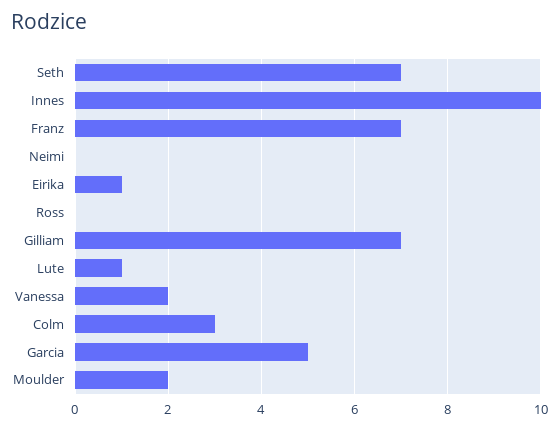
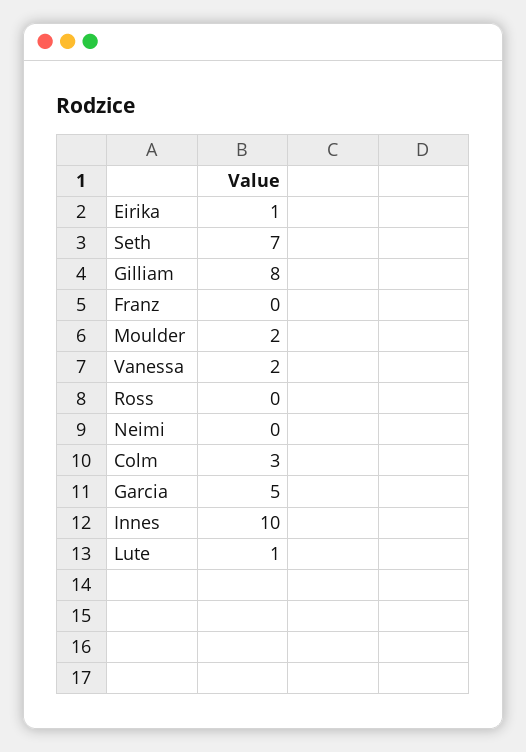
  {
    "Seth": 7,
    "Innes": 10,
-   "Franz": 7,
+   "Franz": 0,
    "Neimi": 0,
    "Eirika": 1,
    "Ross": 0,
-   "Gilliam": 7,
+   "Gilliam": 8,
    "Lute": 1,
    "Vanessa": 2,
    "Colm": 3,
    "Garcia": 5,
    "Moulder": 2
  }

